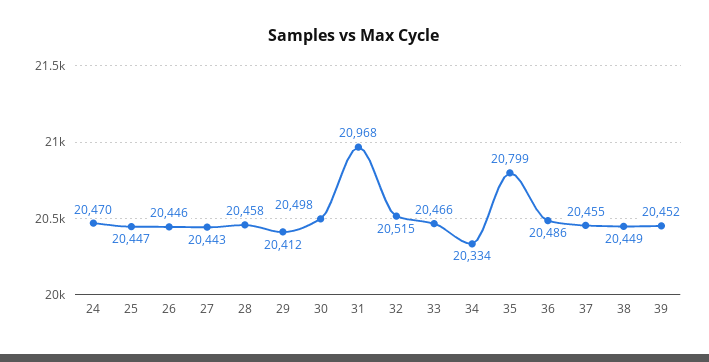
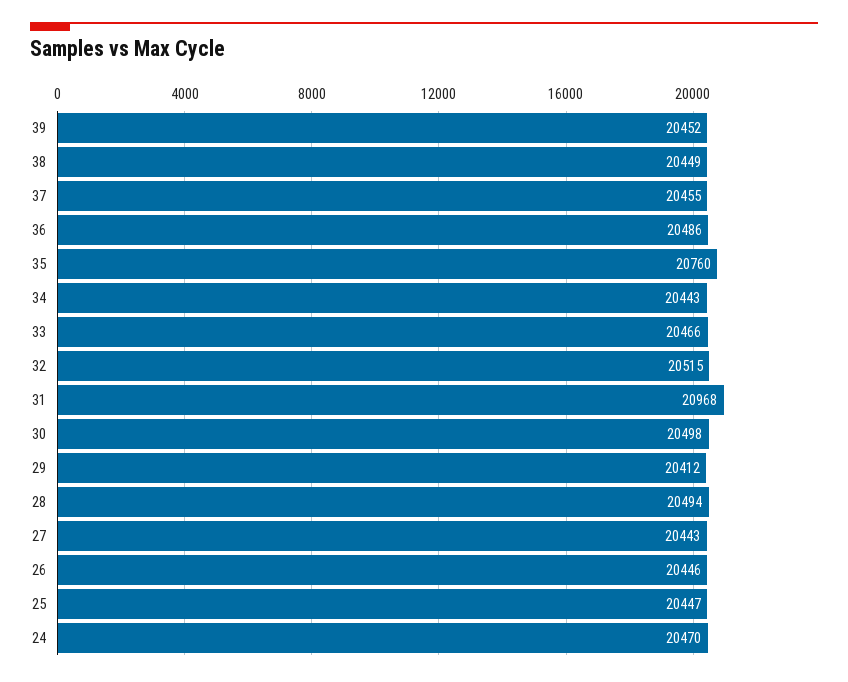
  {
    "24": 20470,
    "25": 20447,
    "26": 20446,
    "27": 20443,
-   "28": 20458,
+   "28": 20494,
    "29": 20412,
    "30": 20498,
    "31": 20968,
    "32": 20515,
    "33": 20466,
-   "34": 20334,
+   "34": 20443,
-   "35": 20799,
+   "35": 20760,
    "36": 20486,
    "37": 20455,
    "38": 20449,
    "39": 20452
  }

